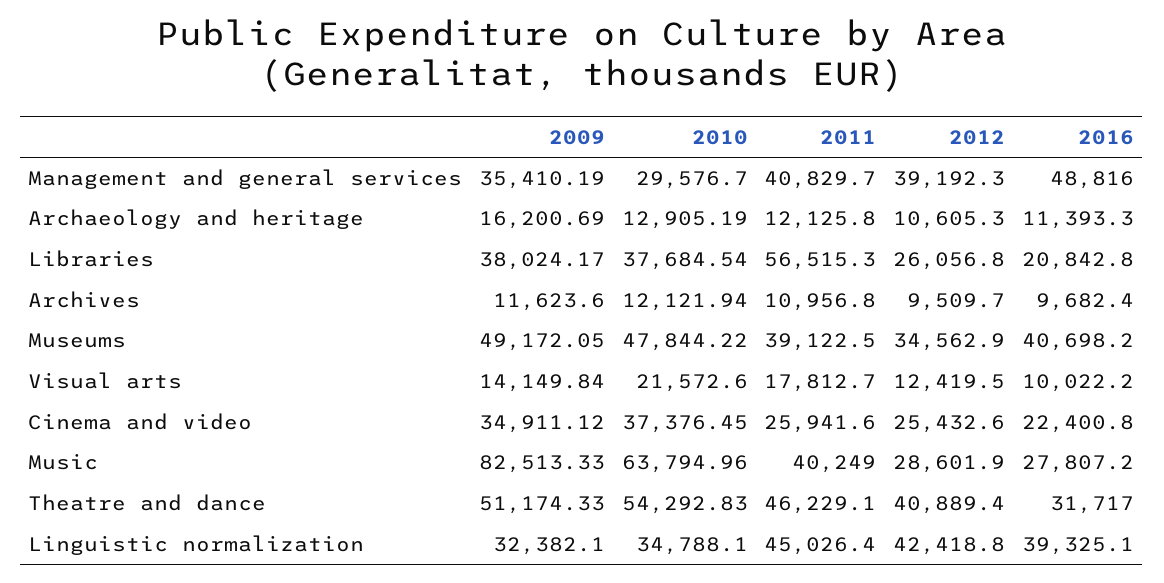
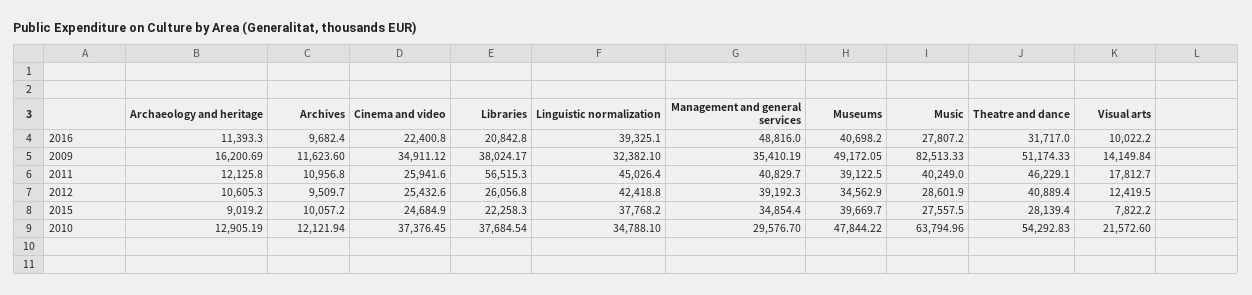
  {
    "2009": {
      "Management and general services": 35410.19,
      "Archaeology and heritage": 16200.69,
      "Libraries": 38024.17,
      "Archives": 11623.6,
      "Museums": 49172.05,
      "Visual arts": 14149.84,
      "Cinema and video": 34911.12,
      "Music": 82513.33,
      "Theatre and dance": 51174.33,
      "Linguistic normalization": 32382.1
    },
    "2010": {
      "Management and general services": 29576.7,
      "Archaeology and heritage": 12905.19,
      "Libraries": 37684.54,
      "Archives": 12121.94,
      "Museums": 47844.22,
      "Visual arts": 21572.6,
      "Cinema and video": 37376.45,
      "Music": 63794.96,
      "Theatre and dance": 54292.83,
      "Linguistic normalization": 34788.1
    },
    "2011": {
      "Management and general services": 40829.7,
      "Archaeology and heritage": 12125.8,
      "Libraries": 56515.3,
      "Archives": 10956.8,
      "Museums": 39122.5,
      "Visual arts": 17812.7,
      "Cinema and video": 25941.6,
      "Music": 40249,
      "Theatre and dance": 46229.1,
      "Linguistic normalization": 45026.4
    },
    "2012": {
      "Management and general services": 39192.3,
      "Archaeology and heritage": 10605.3,
      "Libraries": 26056.8,
      "Archives": 9509.7,
      "Museums": 34562.9,
      "Visual arts": 12419.5,
      "Cinema and video": 25432.6,
      "Music": 28601.9,
      "Theatre and dance": 40889.4,
      "Linguistic normalization": 42418.8
    },
    "2016": {
      "Management and general services": 48816,
      "Archaeology and heritage": 11393.3,
      "Libraries": 20842.8,
      "Archives": 9682.4,
      "Museums": 40698.2,
      "Visual arts": 10022.2,
      "Cinema and video": 22400.8,
      "Music": 27807.2,
      "Theatre and dance": 31717,
      "Linguistic normalization": 39325.1
-   }
+   },
+   "2015": {
+     "Archaeology and heritage": 9019.2,
+     "Archives": 10057.2,
+     "Cinema and video": 24684.9,
+     "Libraries": 22258.3,
+     "Linguistic normalization": 37768.2,
+     "Management and general services": 34854.4,
+     "Museums": 39669.7,
+     "Music": 27557.5,
+     "Theatre and dance": 28139.4,
+     "Visual arts": 7822.2
+   }
  }

